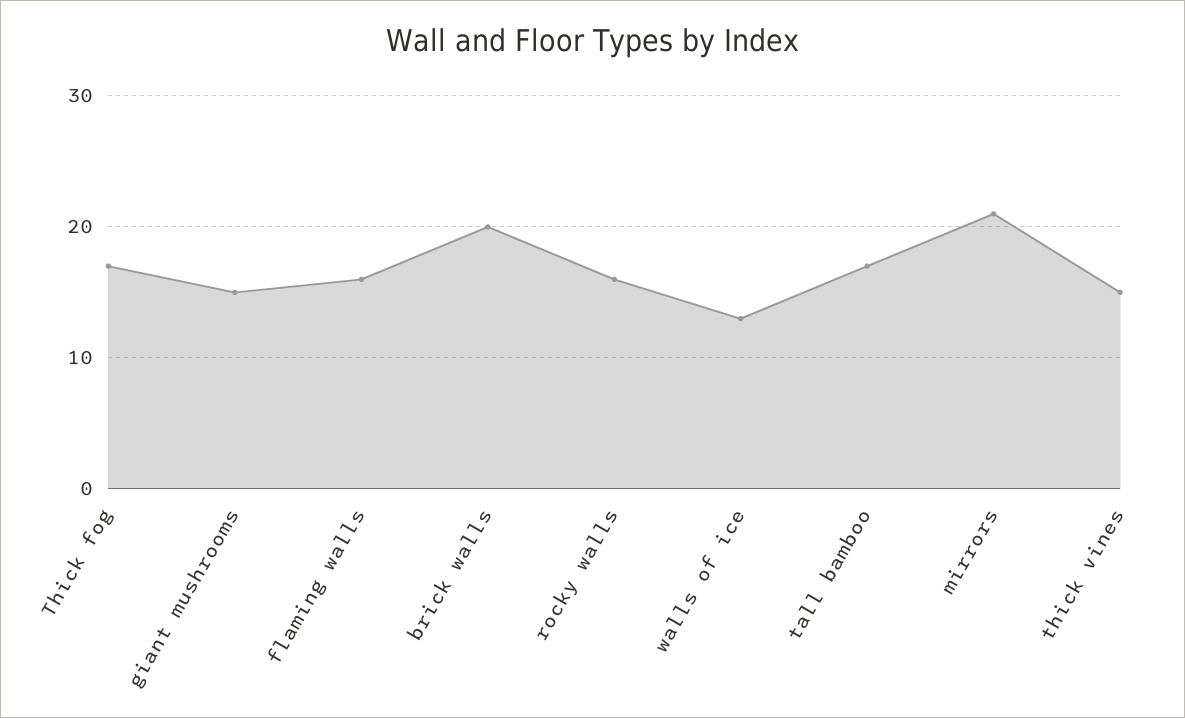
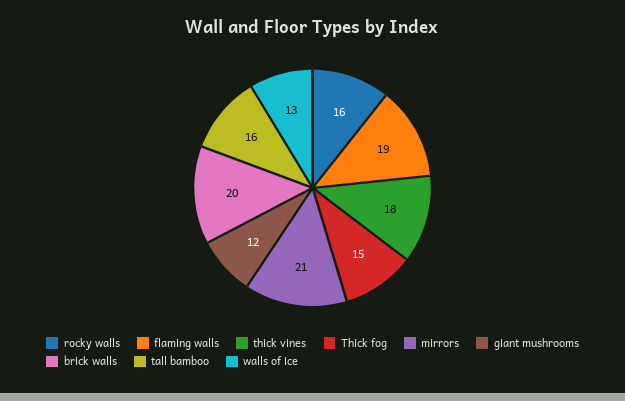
  {
-   "Thick fog": 17,
+   "Thick fog": 15,
-   "giant mushrooms": 15,
+   "giant mushrooms": 12,
-   "flaming walls": 16,
+   "flaming walls": 19,
    "brick walls": 20,
    "rocky walls": 16,
    "walls of ice": 13,
-   "tall bamboo": 17,
+   "tall bamboo": 16,
    "mirrors": 21,
-   "thick vines": 15
+   "thick vines": 18
  }

